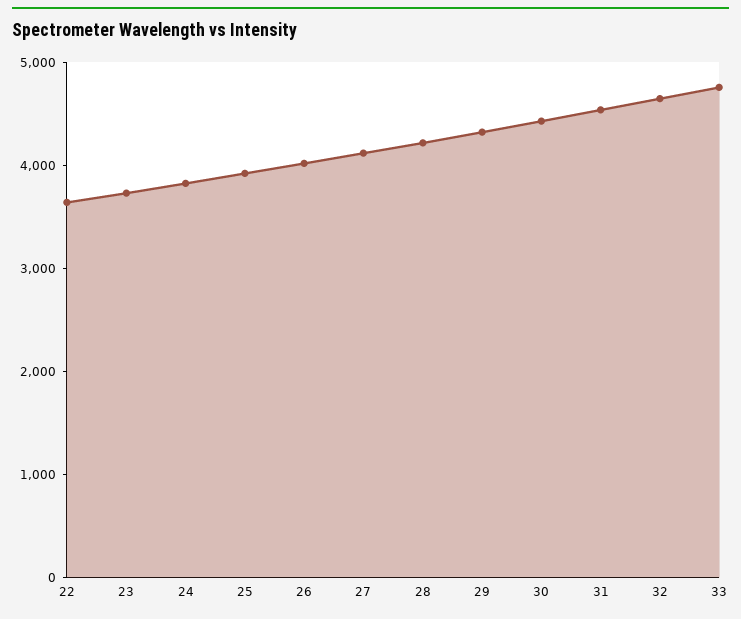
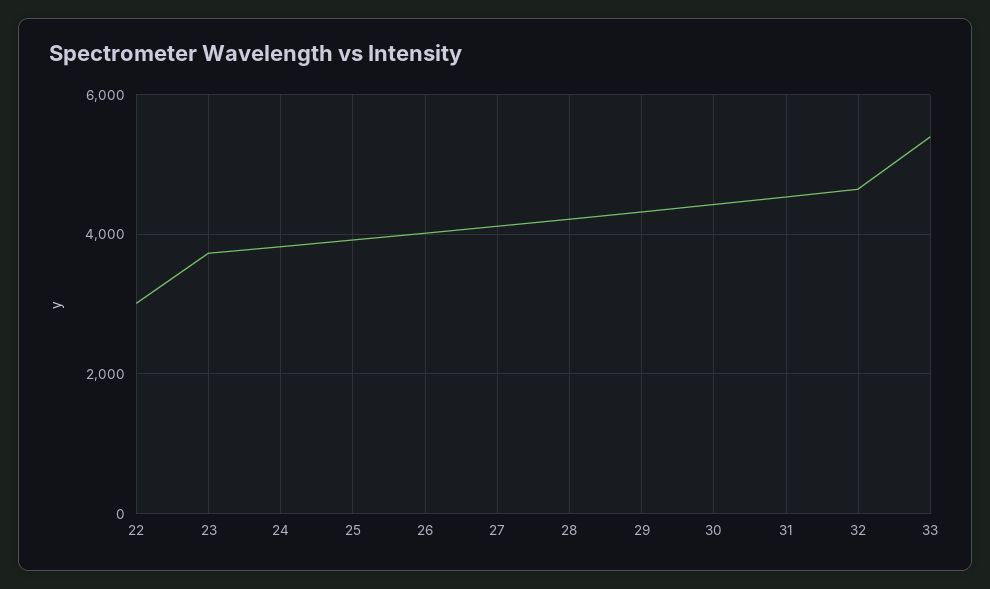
  {
-   "22": 3600,
+   "22": 3000,
    "23": 3800,
    "24": 3800,
    "25": 4000,
    "26": 4000,
    "27": 4200,
    "28": 4200,
    "29": 4400,
    "30": 4400,
    "31": 4600,
    "32": 4600,
-   "33": 4800
+   "33": 5400
  }

